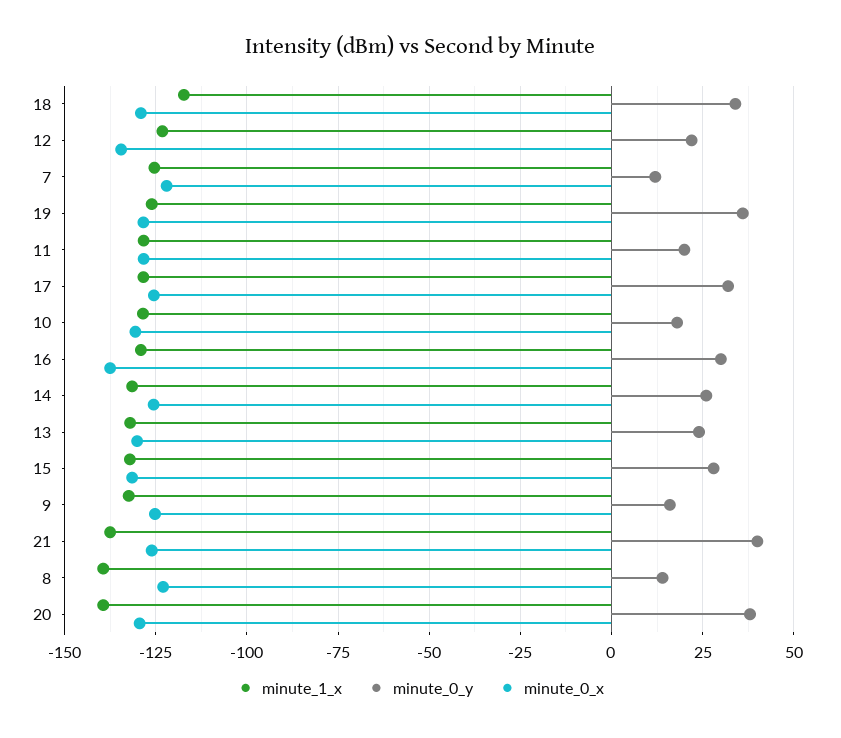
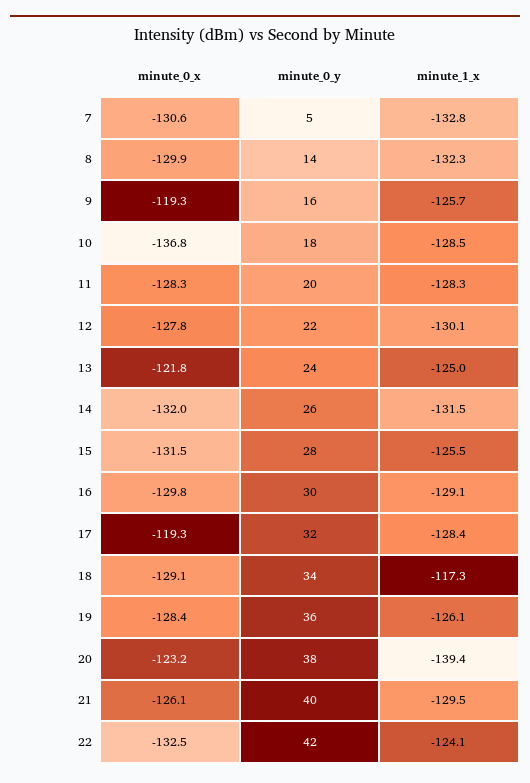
  {
    "minute_1_x": {
      "18": -117.3,
-     "12": -122.5,
+     "12": -130.1,
-     "7": -125,
+     "7": -132.8,
      "19": -126.1,
      "11": -128.3,
      "17": -128.4,
      "10": -128.5,
      "16": -129.1,
      "14": -131.5,
-     "13": -132.5,
+     "13": -125,
-     "15": -132.5,
+     "15": -125.5,
-     "9": -132.5,
+     "9": -125.7,
-     "21": -137.5,
+     "21": -129.5,
-     "8": -140,
+     "8": -132.3,
-     "20": -139.4
+     "20": -139.4,
+     "22": -124.1
    },
    "minute_0_y": {
      "18": 34,
      "12": 22,
-     "7": 12.5,
+     "7": 5,
      "19": 36,
      "11": 20,
      "17": 32,
      "10": 18,
      "16": 30,
      "14": 26,
      "13": 24,
      "15": 28,
      "9": 16,
      "21": 40,
      "8": 14,
-     "20": 38
+     "20": 38,
+     "22": 42
    },
    "minute_0_x": {
      "18": -129.1,
-     "12": -135,
+     "12": -127.8,
-     "7": -122.5,
+     "7": -130.6,
      "19": -128.4,
      "11": -128.3,
-     "17": -125,
+     "17": -119.3,
-     "10": -130,
+     "10": -136.8,
-     "16": -137.5,
+     "16": -129.8,
-     "14": -125,
+     "14": -132,
-     "13": -130,
+     "13": -121.8,
      "15": -131.5,
-     "9": -125,
+     "9": -119.3,
      "21": -126.1,
-     "8": -122.5,
+     "8": -129.9,
-     "20": -130
+     "20": -123.2,
+     "22": -132.5
    }
  }

